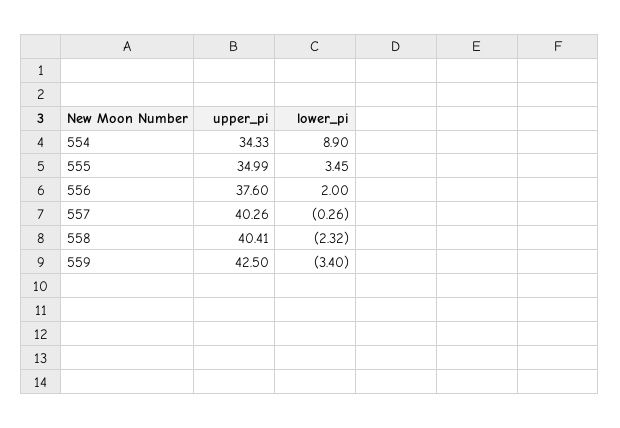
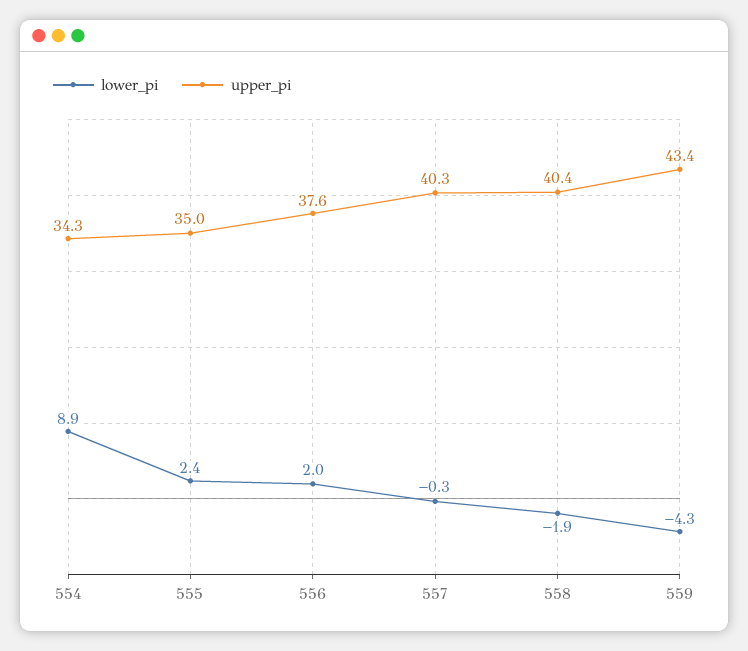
  {
    "upper_pi": {
      "554": 34.33,
      "555": 34.99,
      "556": 37.6,
      "557": 40.26,
      "558": 40.41,
-     "559": 42.5
+     "559": 43.4
    },
    "lower_pi": {
      "554": 8.9,
-     "555": 3.45,
+     "555": 2.4,
      "556": 2,
      "557": -0.26,
-     "558": -2.32,
+     "558": -1.9,
-     "559": -3.4
+     "559": -4.3
    }
  }

